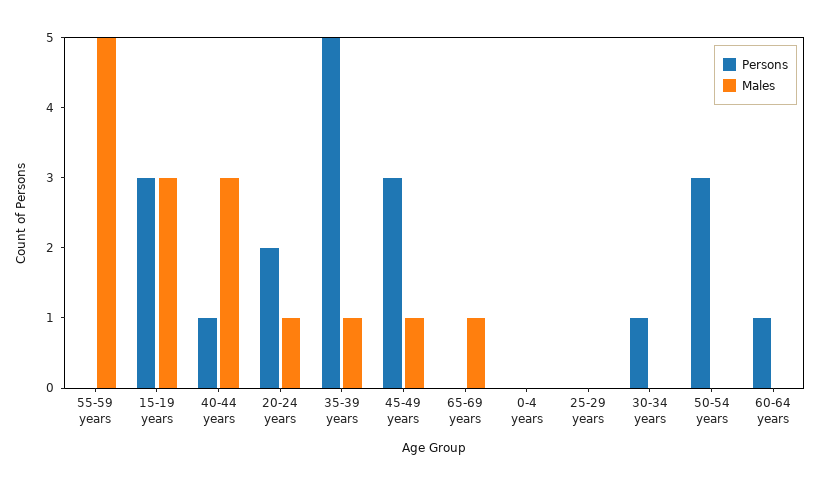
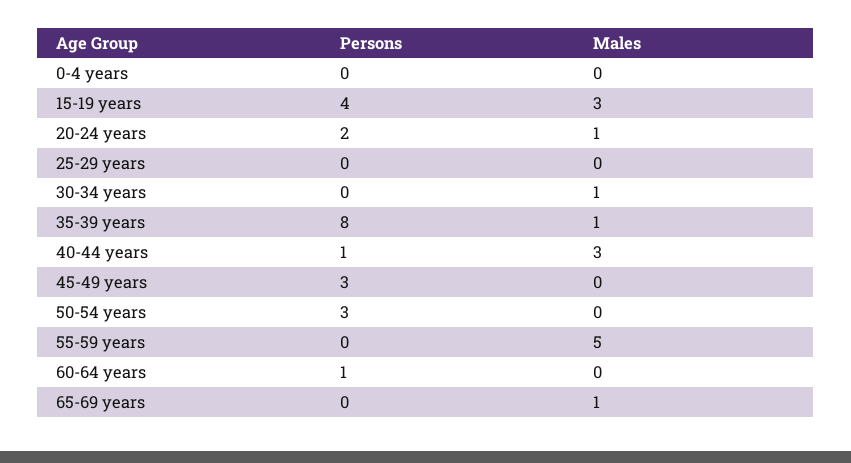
  {
    "Persons": {
      "55-59 years": 0,
-     "15-19 years": 3,
+     "15-19 years": 4,
      "40-44 years": 1,
      "20-24 years": 2,
-     "35-39 years": 5,
+     "35-39 years": 8,
      "45-49 years": 3,
      "65-69 years": 0,
      "0-4 years": 0,
      "25-29 years": 0,
-     "30-34 years": 1,
+     "30-34 years": 0,
      "50-54 years": 3,
      "60-64 years": 1
    },
    "Males": {
      "55-59 years": 5,
      "15-19 years": 3,
      "40-44 years": 3,
      "20-24 years": 1,
      "35-39 years": 1,
-     "45-49 years": 1,
+     "45-49 years": 0,
      "65-69 years": 1,
      "0-4 years": 0,
      "25-29 years": 0,
-     "30-34 years": 0,
+     "30-34 years": 1,
      "50-54 years": 0,
      "60-64 years": 0
    }
  }

